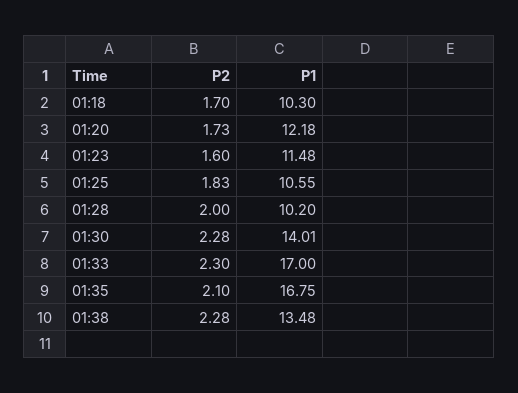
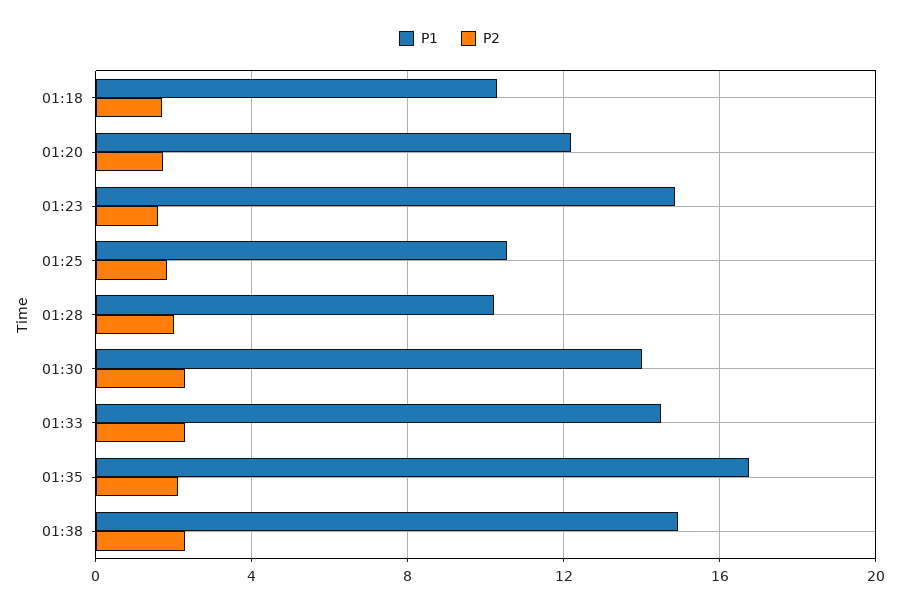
  {
    "P2": {
      "01:18": 1.7,
      "01:20": 1.73,
      "01:23": 1.6,
      "01:25": 1.83,
      "01:28": 2,
      "01:30": 2.28,
      "01:33": 2.3,
      "01:35": 2.1,
      "01:38": 2.28
    },
    "P1": {
      "01:18": 10.3,
      "01:20": 12.18,
-     "01:23": 11.48,
+     "01:23": 15,
      "01:25": 10.55,
      "01:28": 10.2,
      "01:30": 14.01,
-     "01:33": 17,
+     "01:33": 14.5,
      "01:35": 16.75,
-     "01:38": 13.48
+     "01:38": 15
    }
  }

